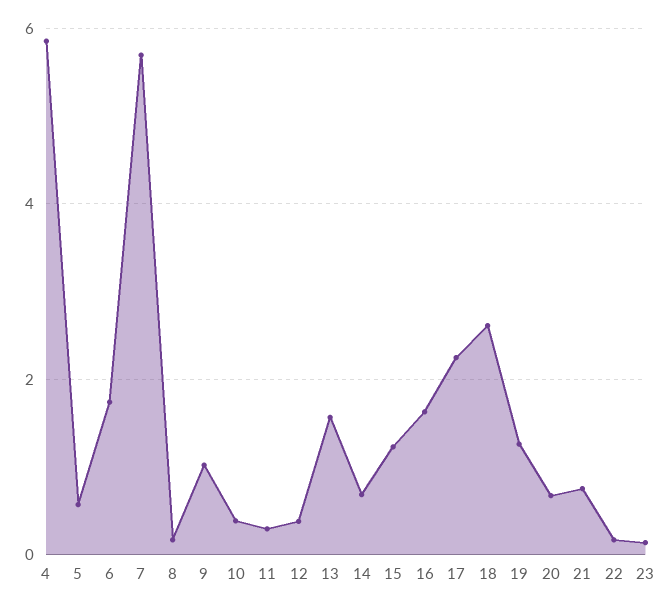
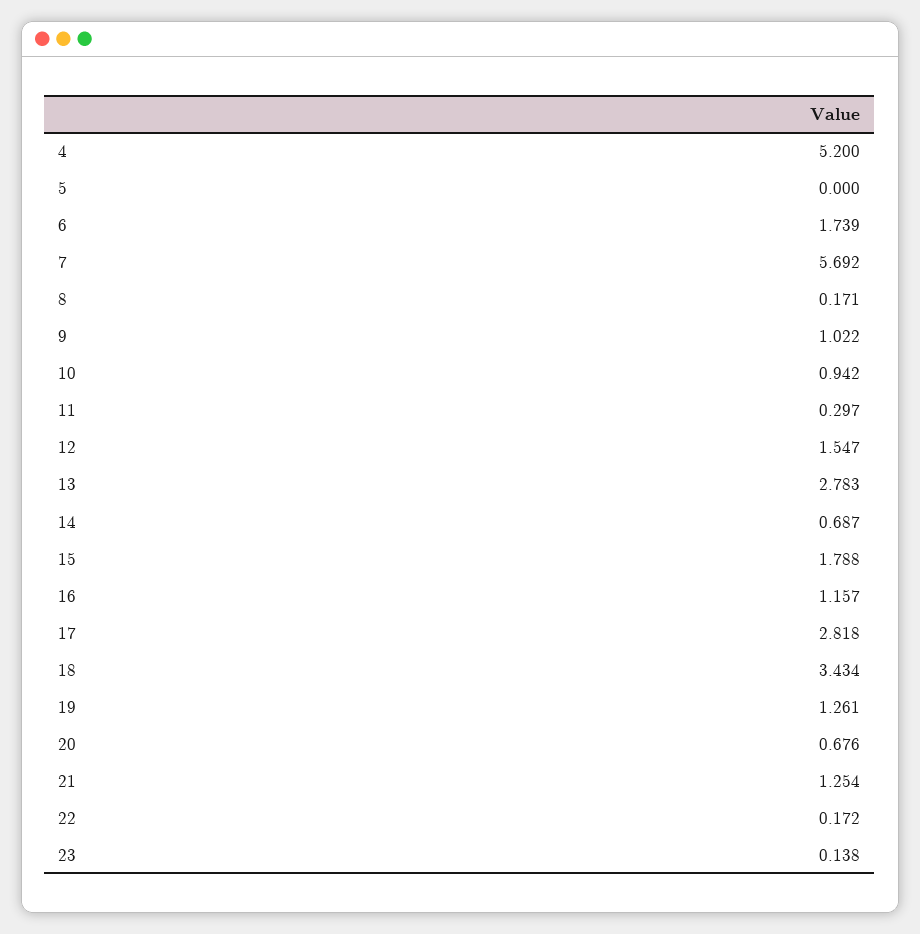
  {
-   "4": 5.8,
+   "4": 5.2,
-   "5": 0.6,
+   "5": 0,
    "6": 1.739,
    "7": 5.692,
    "8": 0.171,
    "9": 1.022,
-   "10": 0.4,
+   "10": 0.942,
    "11": 0.297,
-   "12": 0.4,
+   "12": 1.547,
-   "13": 1.6,
+   "13": 2.783,
    "14": 0.687,
-   "15": 1.2,
+   "15": 1.788,
-   "16": 1.6,
+   "16": 1.157,
-   "17": 2.2,
+   "17": 2.818,
-   "18": 2.6,
+   "18": 3.434,
    "19": 1.261,
    "20": 0.676,
-   "21": 0.8,
+   "21": 1.254,
    "22": 0.172,
    "23": 0.138
  }

